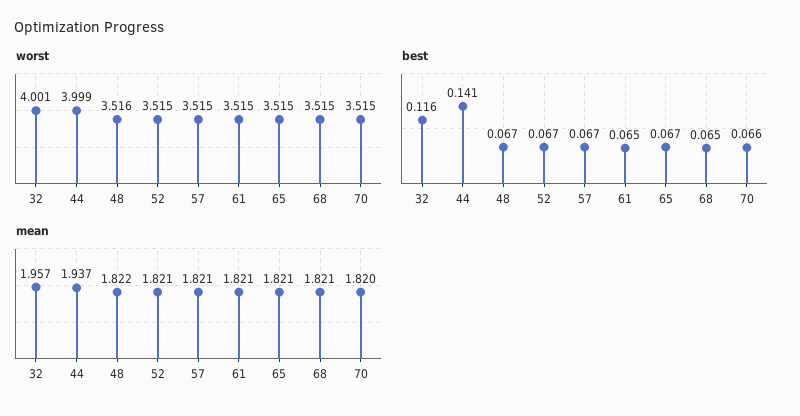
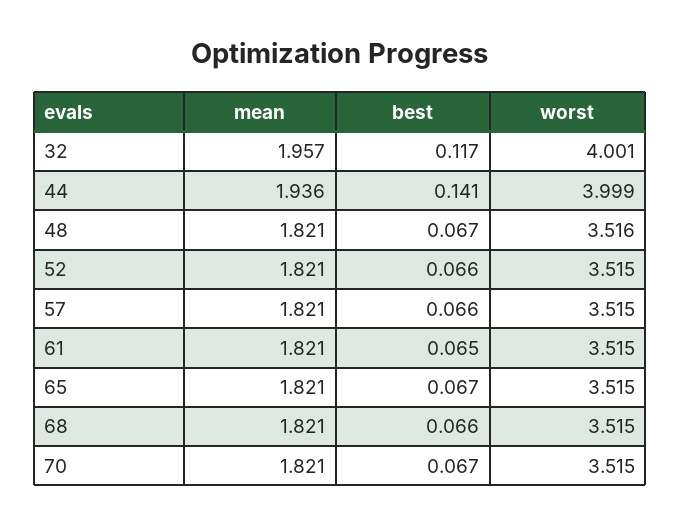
  {
    "worst": {
      "32": 4.001,
      "44": 3.999,
      "48": 3.516,
      "52": 3.515,
      "57": 3.515,
      "61": 3.515,
      "65": 3.515,
      "68": 3.515,
      "70": 3.515
    },
    "best": {
-     "32": 0.116,
+     "32": 0.117,
      "44": 0.141,
      "48": 0.067,
-     "52": 0.067,
+     "52": 0.066,
-     "57": 0.067,
+     "57": 0.066,
      "61": 0.065,
      "65": 0.067,
-     "68": 0.065,
+     "68": 0.066,
-     "70": 0.066
+     "70": 0.067
    },
    "mean": {
      "32": 1.957,
-     "44": 1.937,
+     "44": 1.936,
-     "48": 1.822,
+     "48": 1.821,
      "52": 1.821,
      "57": 1.821,
      "61": 1.821,
      "65": 1.821,
      "68": 1.821,
-     "70": 1.82
+     "70": 1.821
    }
  }

